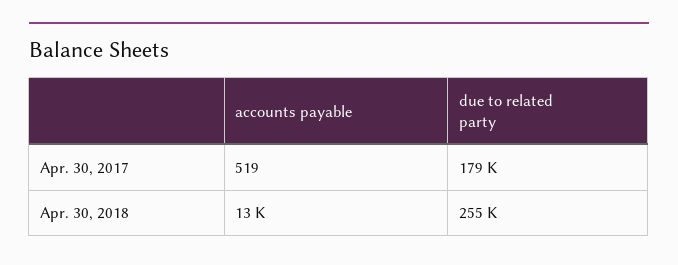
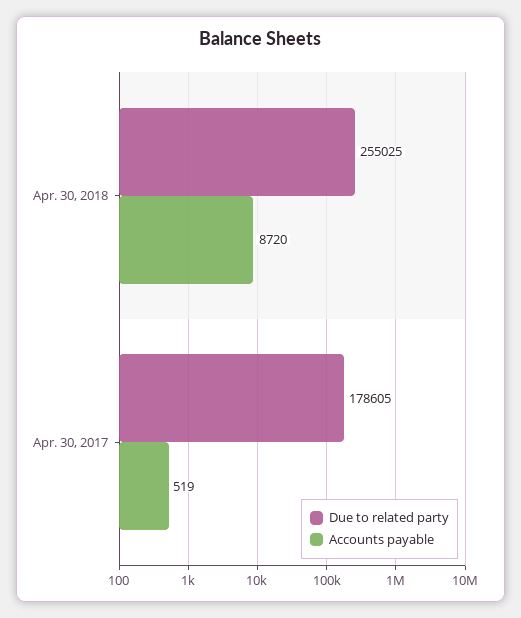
  {
    "accounts payable": {
      "Apr. 30, 2017": 519,
-     "Apr. 30, 2018": 13000
+     "Apr. 30, 2018": 8720
    },
    "due to related party": {
      "Apr. 30, 2017": 178605,
      "Apr. 30, 2018": 255025
    }
  }

